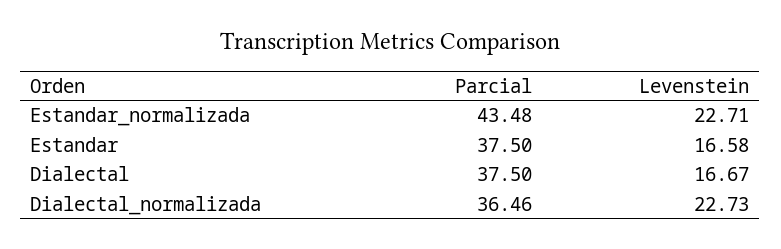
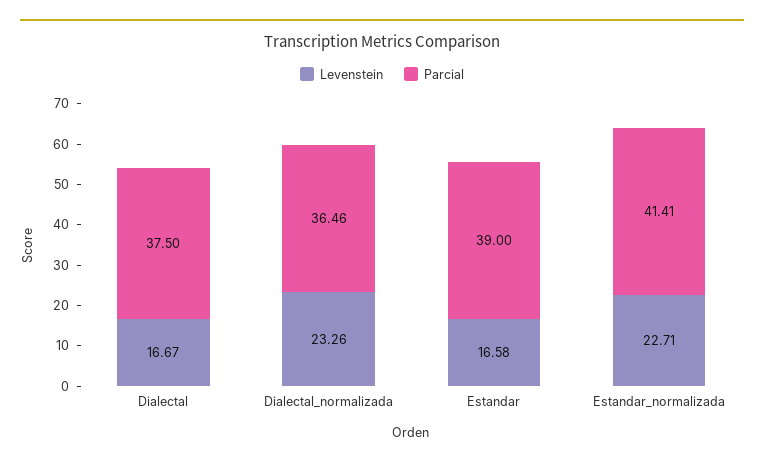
  {
    "Parcial": {
-     "Estandar_normalizada": 43.48,
+     "Estandar_normalizada": 41.41,
-     "Estandar": 37.5,
+     "Estandar": 39,
      "Dialectal": 37.5,
      "Dialectal_normalizada": 36.46
    },
    "Levenstein": {
      "Estandar_normalizada": 22.71,
      "Estandar": 16.58,
      "Dialectal": 16.67,
-     "Dialectal_normalizada": 22.73
+     "Dialectal_normalizada": 23.26
    }
  }

